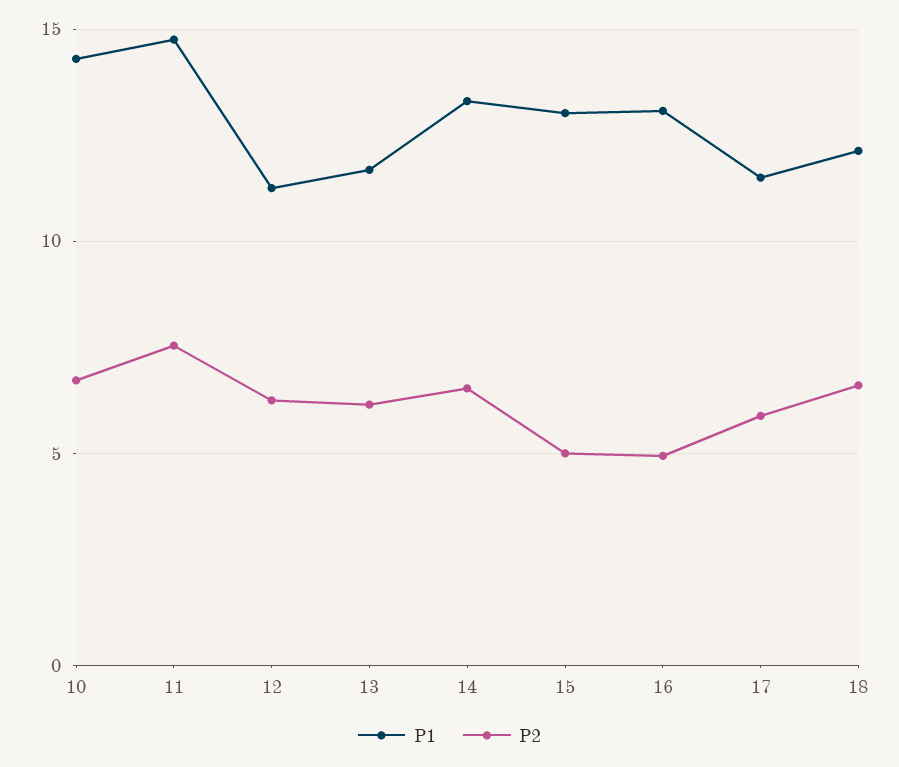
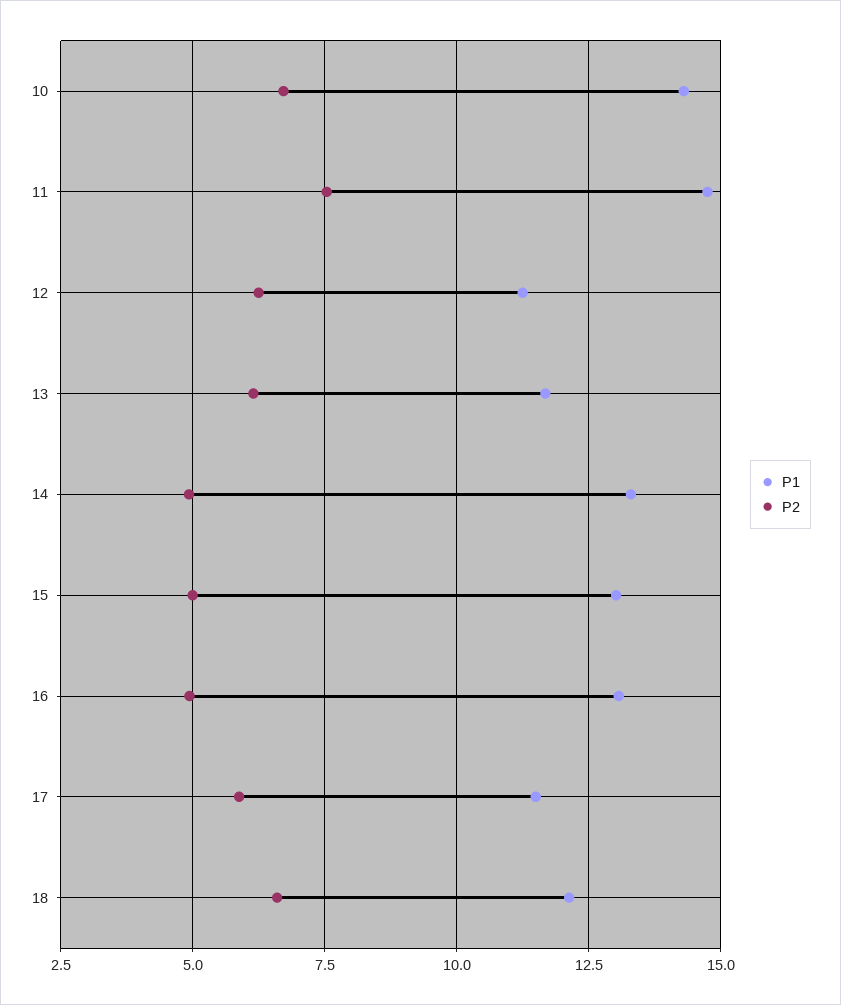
  {
    "P1": {
      "10": 14.25,
      "11": 14.75,
      "12": 11.25,
      "13": 11.75,
      "14": 13.25,
      "15": 13,
      "16": 13,
      "17": 11.5,
      "18": 12.25
    },
    "P2": {
      "10": 6.75,
      "11": 7.5,
      "12": 6.25,
      "13": 6.25,
-     "14": 6.5,
+     "14": 5,
      "15": 5,
      "16": 5,
      "17": 6,
      "18": 6.5
    }
  }

